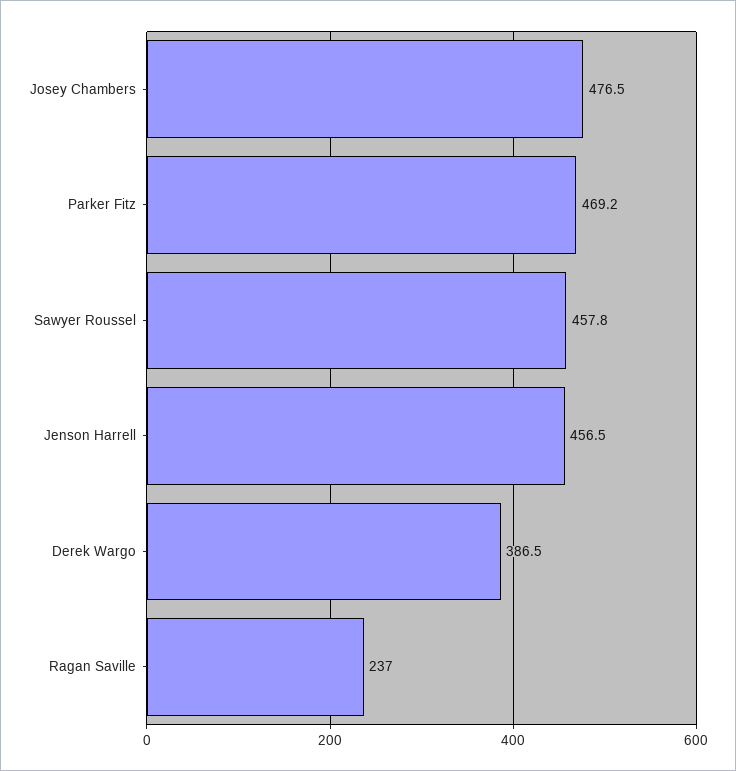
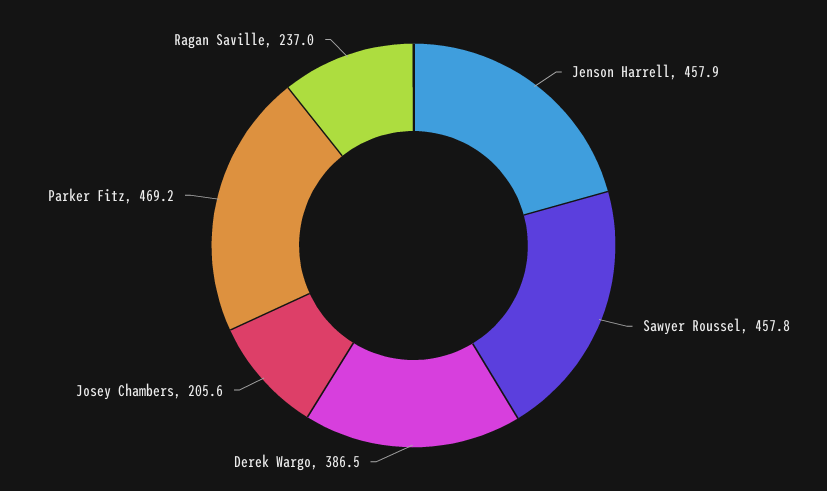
  {
-   "Josey Chambers": 476.5,
+   "Josey Chambers": 205.6,
    "Parker Fitz": 469.2,
    "Sawyer Roussel": 457.8,
-   "Jenson Harrell": 456.5,
+   "Jenson Harrell": 457.9,
    "Derek Wargo": 386.5,
    "Ragan Saville": 237
  }

